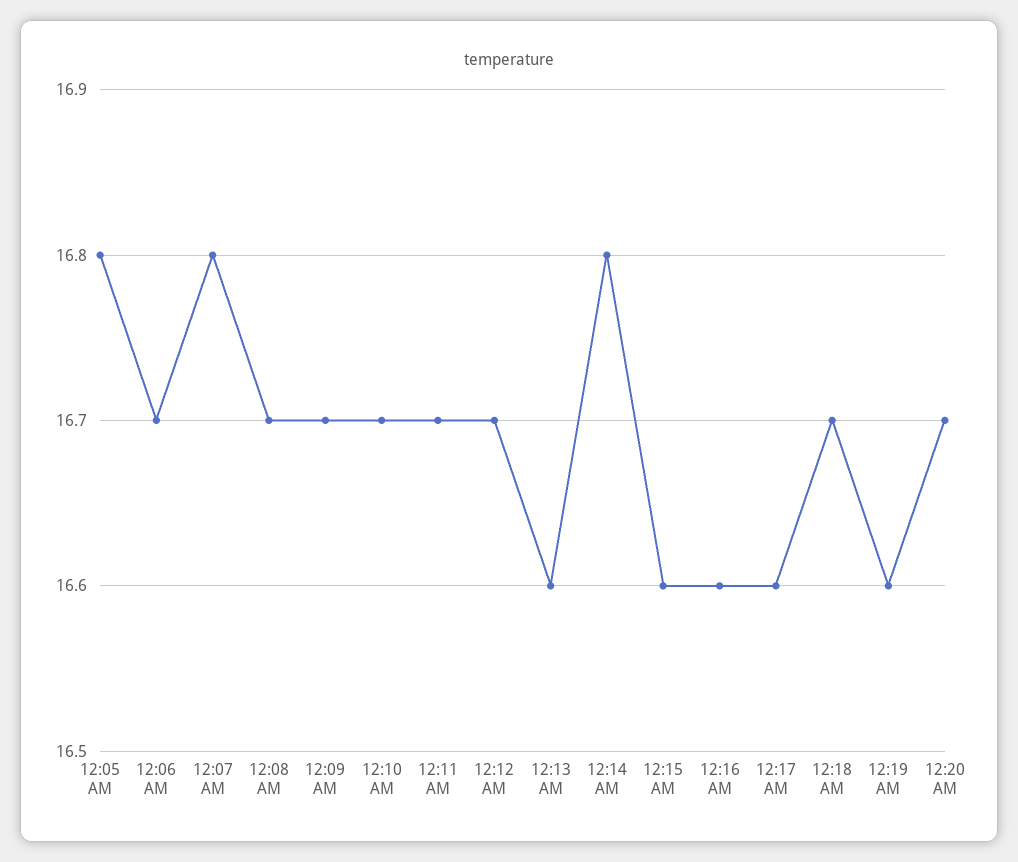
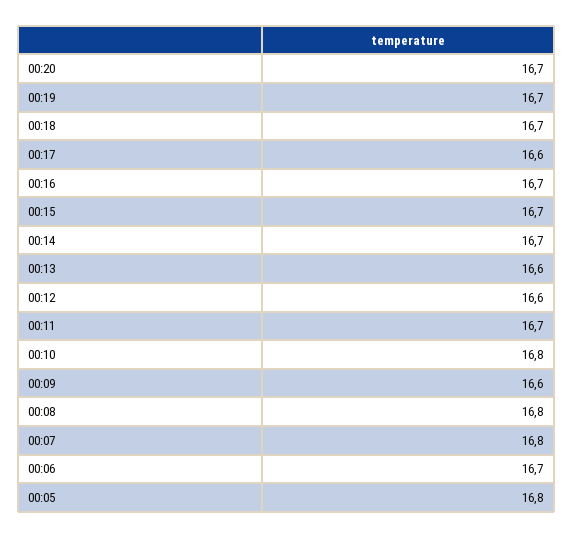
  {
    "12:05 AM": 16.8,
    "12:06 AM": 16.7,
    "12:07 AM": 16.8,
-   "12:08 AM": 16.7,
+   "12:08 AM": 16.8,
-   "12:09 AM": 16.7,
+   "12:09 AM": 16.6,
-   "12:10 AM": 16.7,
+   "12:10 AM": 16.8,
    "12:11 AM": 16.7,
-   "12:12 AM": 16.7,
+   "12:12 AM": 16.6,
    "12:13 AM": 16.6,
-   "12:14 AM": 16.8,
+   "12:14 AM": 16.7,
-   "12:15 AM": 16.6,
+   "12:15 AM": 16.7,
-   "12:16 AM": 16.6,
+   "12:16 AM": 16.7,
    "12:17 AM": 16.6,
    "12:18 AM": 16.7,
-   "12:19 AM": 16.6,
+   "12:19 AM": 16.7,
    "12:20 AM": 16.7
  }

